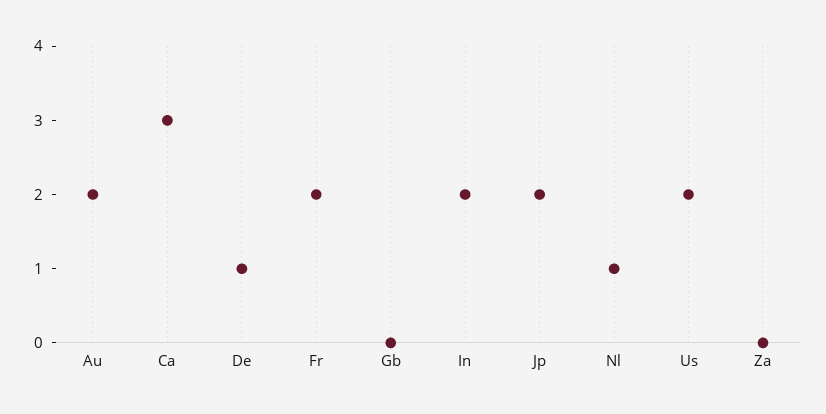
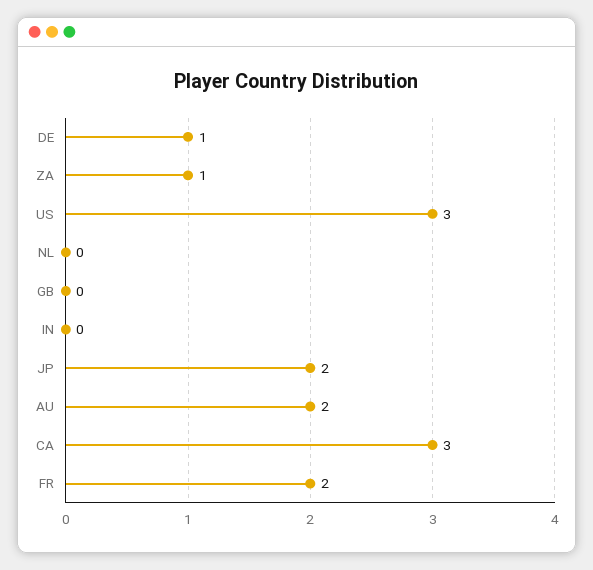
  {
    "Au": 2,
    "Ca": 3,
    "De": 1,
    "Fr": 2,
    "Gb": 0,
-   "In": 2,
+   "In": 0,
    "Jp": 2,
-   "Nl": 1,
+   "Nl": 0,
-   "Us": 2,
+   "Us": 3,
-   "Za": 0
+   "Za": 1
  }

